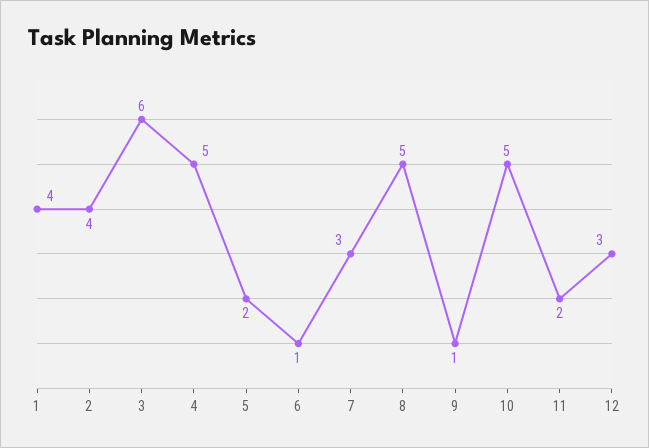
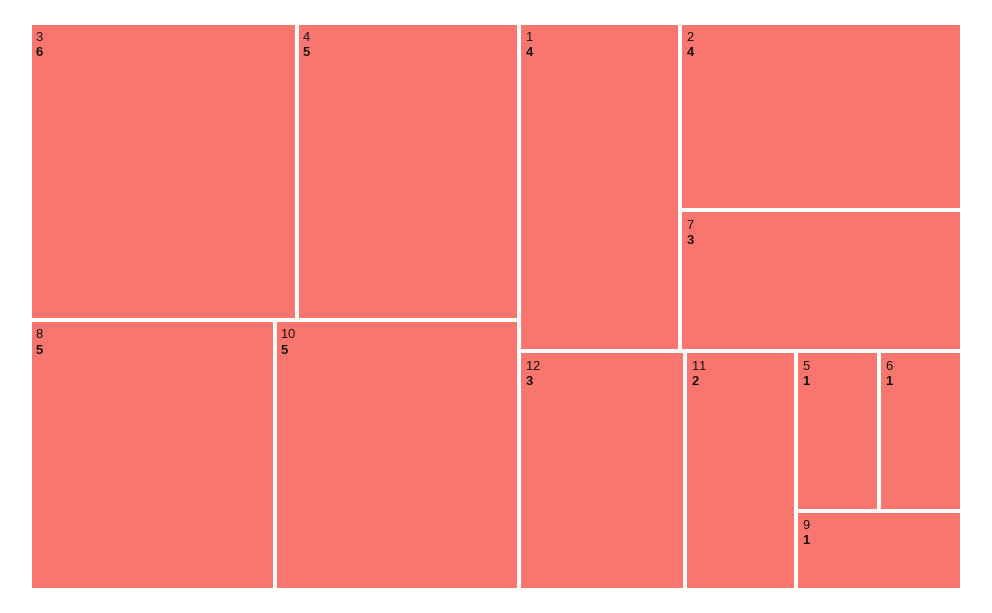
  {
    "1": 4,
    "2": 4,
    "3": 6,
    "4": 5,
-   "5": 2,
+   "5": 1,
    "6": 1,
    "7": 3,
    "8": 5,
    "9": 1,
    "10": 5,
    "11": 2,
    "12": 3
  }

